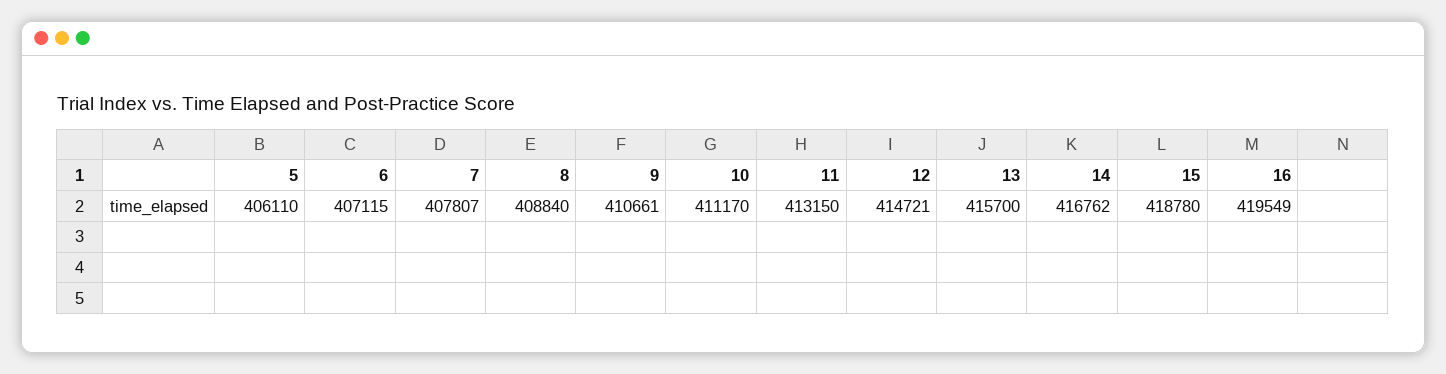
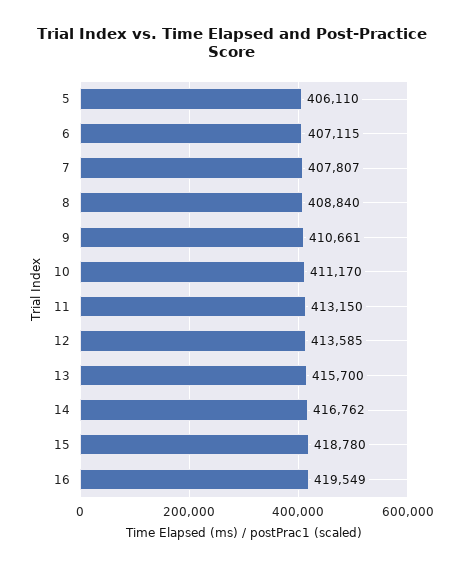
  {
    "5": 406110,
    "6": 407115,
    "7": 407807,
    "8": 408840,
    "9": 410661,
    "10": 411170,
    "11": 413150,
-   "12": 414721,
+   "12": 413585,
    "13": 415700,
    "14": 416762,
    "15": 418780,
    "16": 419549
  }

